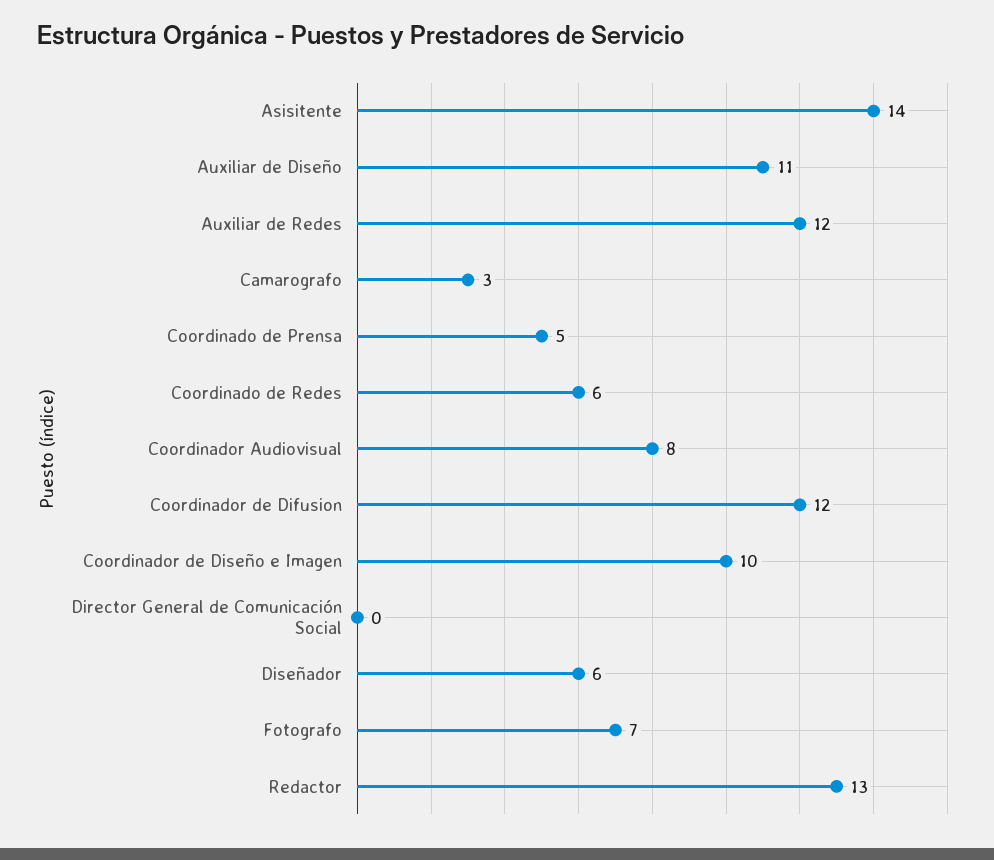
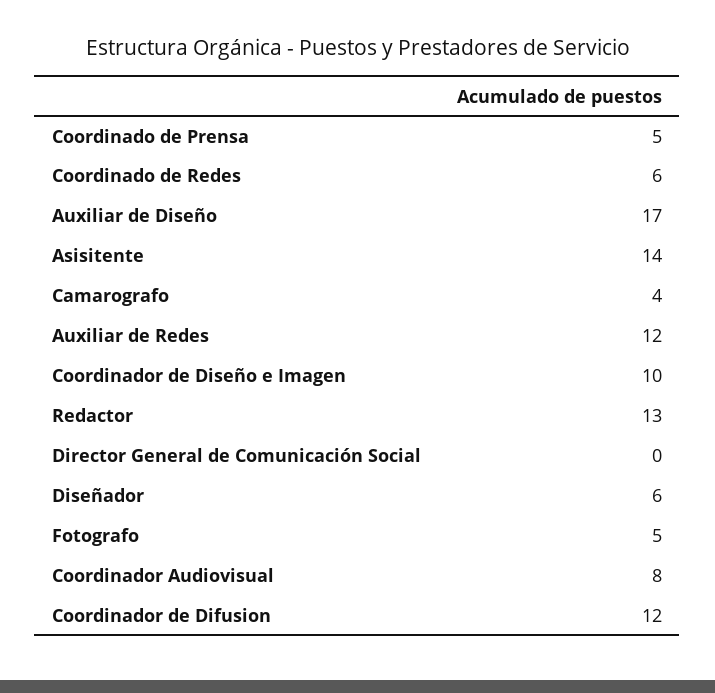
  {
    "Asisitente": 14,
-   "Auxiliar de Diseño": 11,
+   "Auxiliar de Diseño": 17,
    "Auxiliar de Redes": 12,
-   "Camarografo": 3,
+   "Camarografo": 4,
    "Coordinado de Prensa": 5,
    "Coordinado de Redes": 6,
    "Coordinador Audiovisual": 8,
    "Coordinador de Difusion": 12,
    "Coordinador de Diseño e Imagen": 10,
    "Director General de Comunicación Social": 0,
    "Diseñador": 6,
-   "Fotografo": 7,
+   "Fotografo": 5,
    "Redactor": 13
  }

